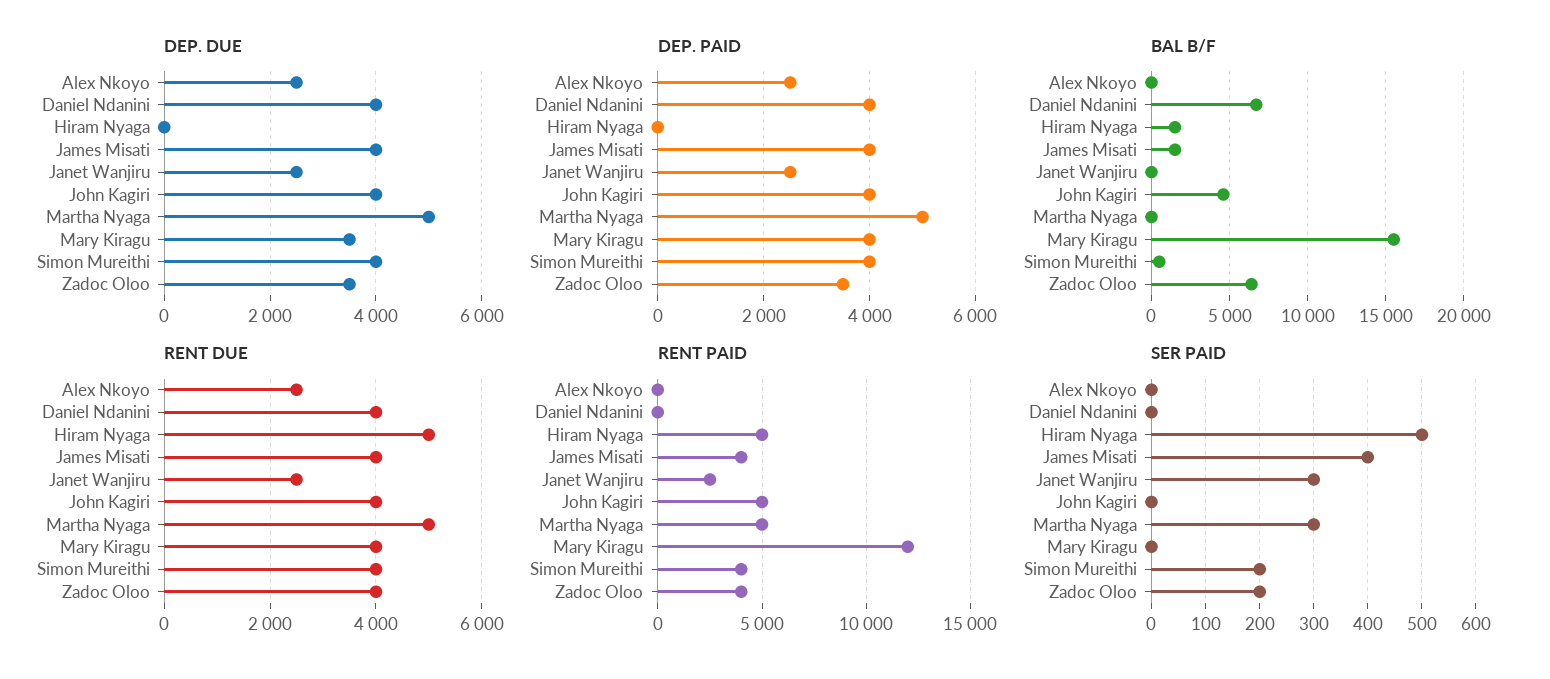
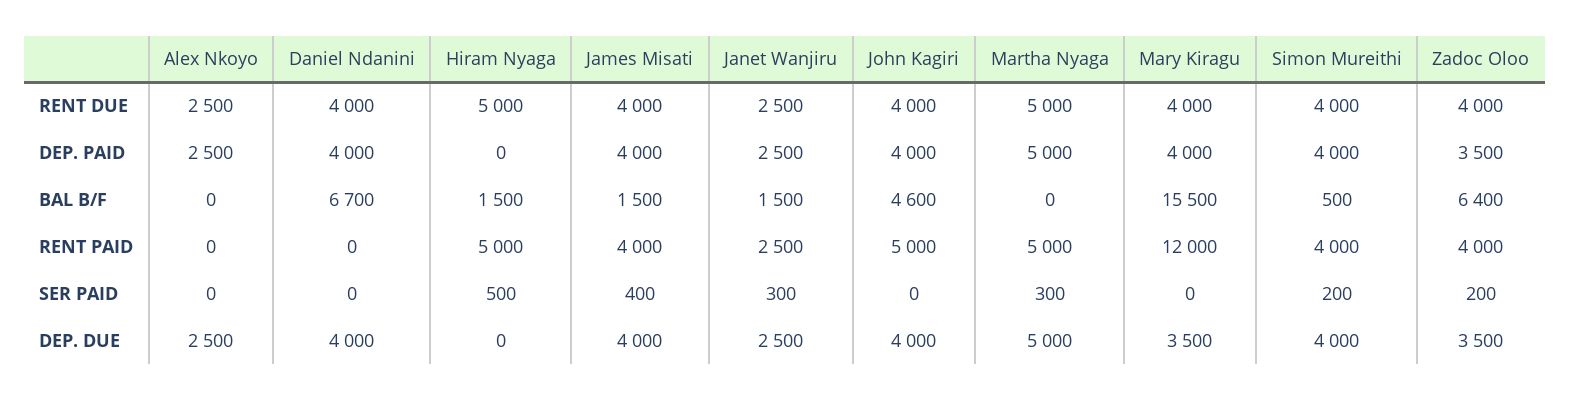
  {
    "DEP. DUE": {
      "Alex Nkoyo": 2500,
      "Daniel Ndanini": 4000,
      "Hiram Nyaga": 0,
      "James Misati": 4000,
      "Janet Wanjiru": 2500,
      "John Kagiri": 4000,
      "Martha Nyaga": 5000,
      "Mary Kiragu": 3500,
      "Simon Mureithi": 4000,
      "Zadoc Oloo": 3500
    },
    "DEP. PAID": {
      "Alex Nkoyo": 2500,
      "Daniel Ndanini": 4000,
      "Hiram Nyaga": 0,
      "James Misati": 4000,
      "Janet Wanjiru": 2500,
      "John Kagiri": 4000,
      "Martha Nyaga": 5000,
      "Mary Kiragu": 4000,
      "Simon Mureithi": 4000,
      "Zadoc Oloo": 3500
    },
    "BAL B/F": {
      "Alex Nkoyo": 0,
      "Daniel Ndanini": 6700,
      "Hiram Nyaga": 1500,
      "James Misati": 1500,
-     "Janet Wanjiru": 0,
+     "Janet Wanjiru": 1500,
      "John Kagiri": 4600,
      "Martha Nyaga": 0,
      "Mary Kiragu": 15500,
      "Simon Mureithi": 500,
      "Zadoc Oloo": 6400
    },
    "RENT DUE": {
      "Alex Nkoyo": 2500,
      "Daniel Ndanini": 4000,
      "Hiram Nyaga": 5000,
      "James Misati": 4000,
      "Janet Wanjiru": 2500,
      "John Kagiri": 4000,
      "Martha Nyaga": 5000,
      "Mary Kiragu": 4000,
      "Simon Mureithi": 4000,
      "Zadoc Oloo": 4000
    },
    "RENT PAID": {
      "Alex Nkoyo": 0,
      "Daniel Ndanini": 0,
      "Hiram Nyaga": 5000,
      "James Misati": 4000,
      "Janet Wanjiru": 2500,
      "John Kagiri": 5000,
      "Martha Nyaga": 5000,
      "Mary Kiragu": 12000,
      "Simon Mureithi": 4000,
      "Zadoc Oloo": 4000
    },
    "SER PAID": {
      "Alex Nkoyo": 0,
      "Daniel Ndanini": 0,
      "Hiram Nyaga": 500,
      "James Misati": 400,
      "Janet Wanjiru": 300,
      "John Kagiri": 0,
      "Martha Nyaga": 300,
      "Mary Kiragu": 0,
      "Simon Mureithi": 200,
      "Zadoc Oloo": 200
    }
  }

